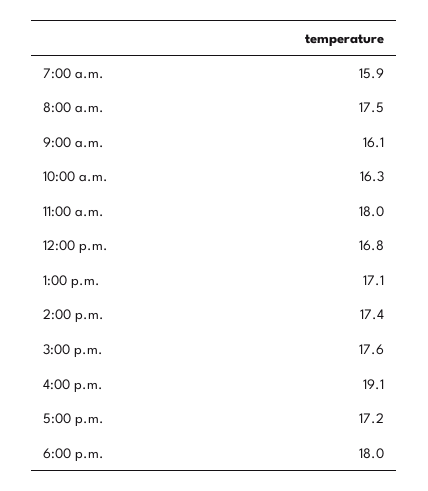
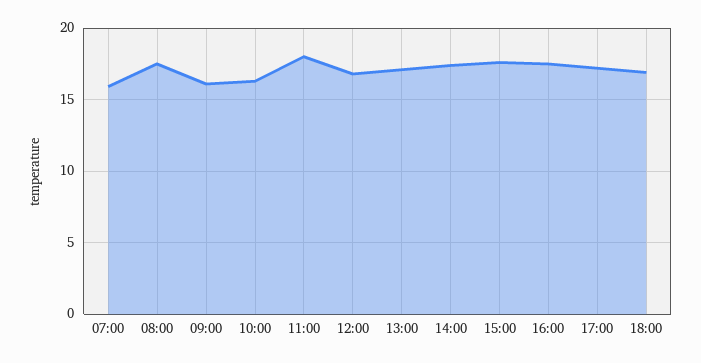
  {
    "7:00 a.m.": 15.9,
    "8:00 a.m.": 17.5,
    "9:00 a.m.": 16.1,
    "10:00 a.m.": 16.3,
    "11:00 a.m.": 18,
    "12:00 p.m.": 16.8,
    "1:00 p.m.": 17.1,
    "2:00 p.m.": 17.4,
    "3:00 p.m.": 17.6,
-   "4:00 p.m.": 19.1,
+   "4:00 p.m.": 17.5,
    "5:00 p.m.": 17.2,
-   "6:00 p.m.": 18
+   "6:00 p.m.": 17
  }

